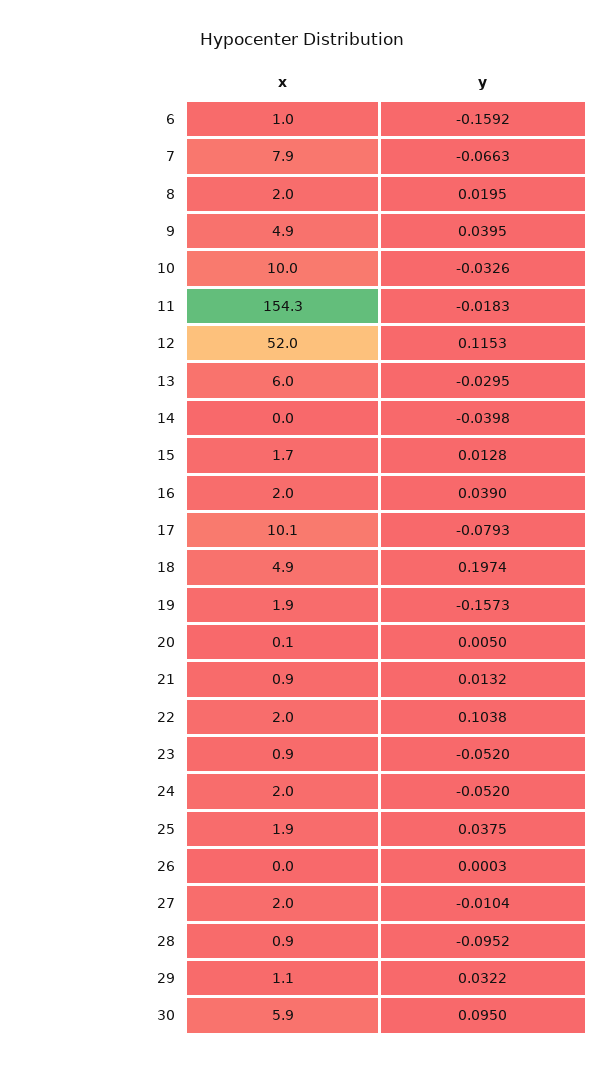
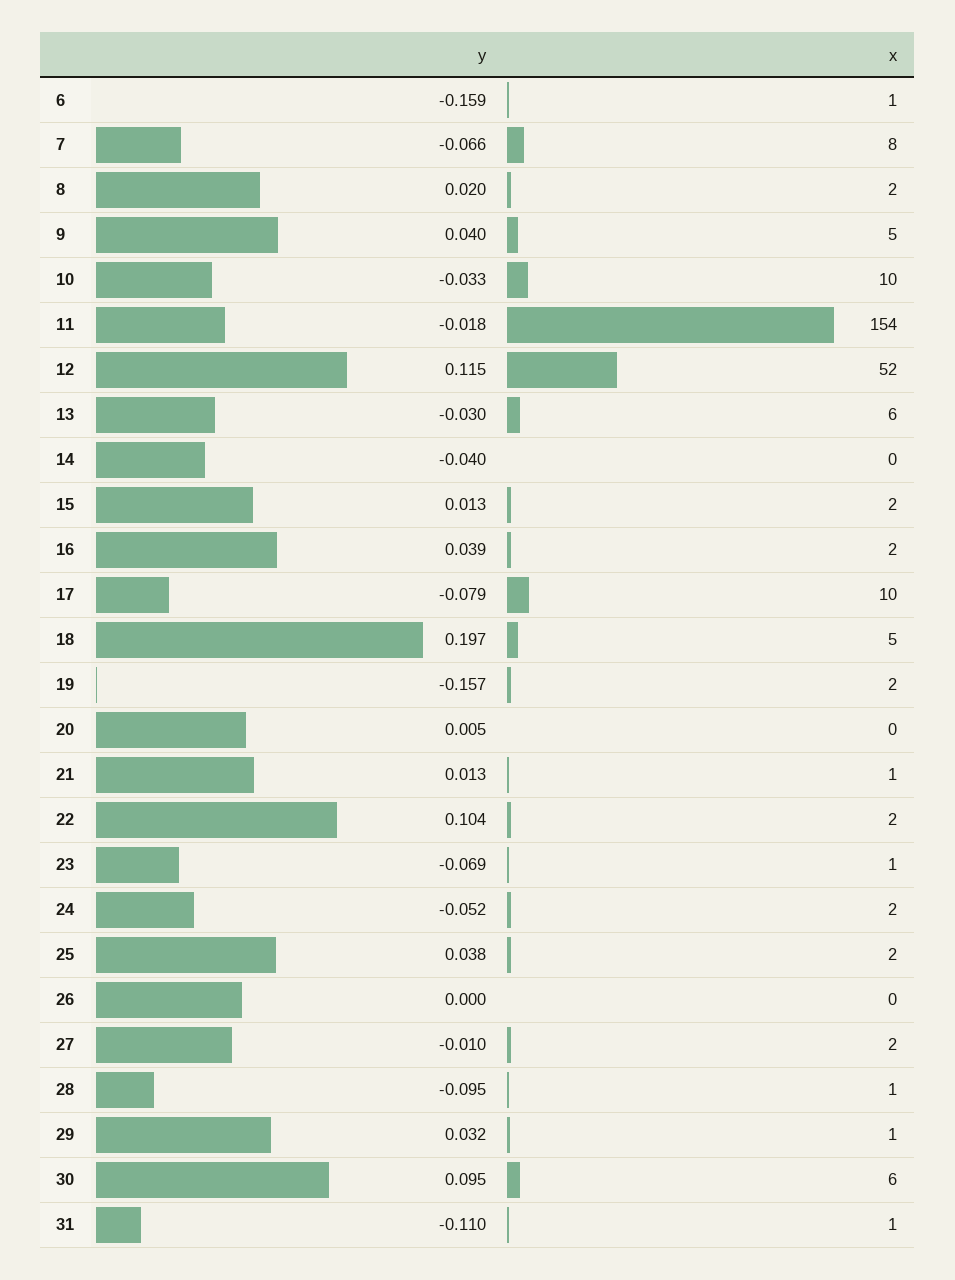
  {
    "x": {
      "6": 1,
      "7": 7.9,
      "8": 2,
      "9": 4.9,
      "10": 10,
      "11": 154.3,
      "12": 52,
      "13": 6,
      "14": 0,
      "15": 1.7,
      "16": 2,
      "17": 10.1,
      "18": 4.9,
      "19": 1.9,
      "20": 0.1,
      "21": 0.9,
      "22": 2,
      "23": 0.9,
      "24": 2,
      "25": 1.9,
      "26": 0,
      "27": 2,
      "28": 0.9,
      "29": 1.1,
-     "30": 5.9
+     "30": 5.9,
+     "31": 1
    },
    "y": {
      "6": -0.1592,
      "7": -0.0663,
      "8": 0.0195,
      "9": 0.0395,
      "10": -0.0326,
      "11": -0.0183,
      "12": 0.1153,
      "13": -0.0295,
      "14": -0.0398,
      "15": 0.0128,
      "16": 0.039,
      "17": -0.0793,
      "18": 0.1974,
      "19": -0.1573,
      "20": 0.005,
      "21": 0.0132,
      "22": 0.1038,
-     "23": -0.052,
+     "23": -0.069,
      "24": -0.052,
      "25": 0.0375,
      "26": 0.0003,
      "27": -0.0104,
      "28": -0.0952,
      "29": 0.0322,
-     "30": 0.095
+     "30": 0.095,
+     "31": -0.11
    }
  }

